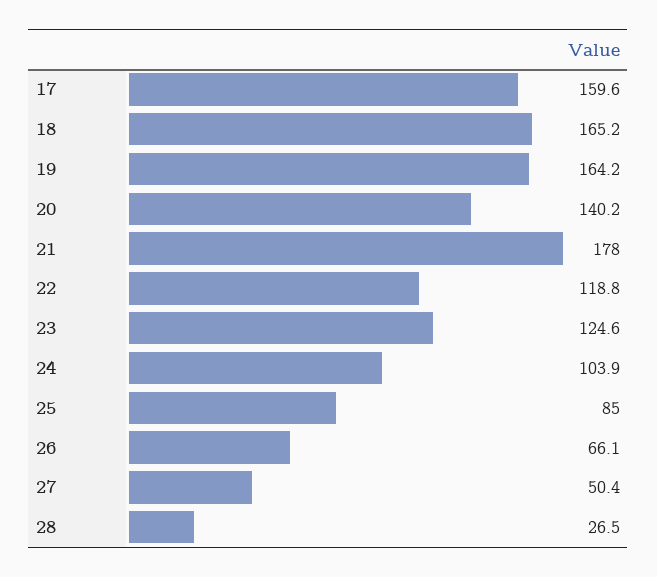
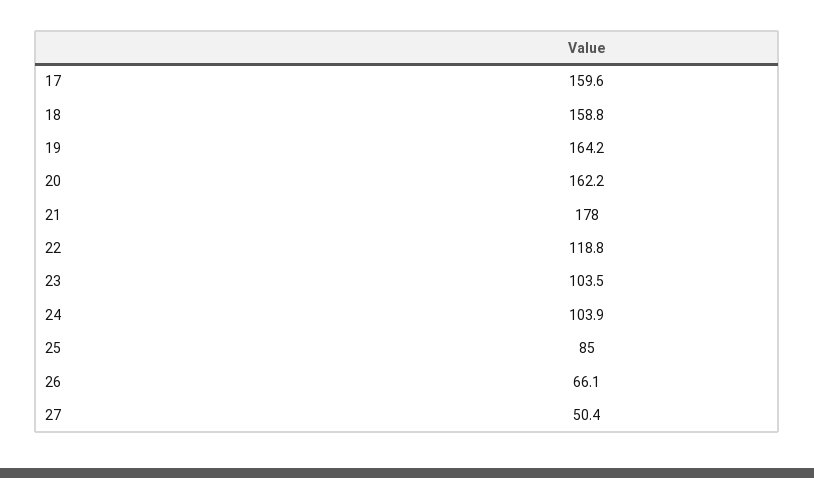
  {
    "17": 159.6,
-   "18": 165.2,
+   "18": 158.8,
    "19": 164.2,
-   "20": 140.2,
+   "20": 162.2,
    "21": 178,
    "22": 118.8,
-   "23": 124.6,
+   "23": 103.5,
    "24": 103.9,
    "25": 85,
    "26": 66.1,
-   "27": 50.4,
+   "27": 50.4
-   "28": 26.5
  }

